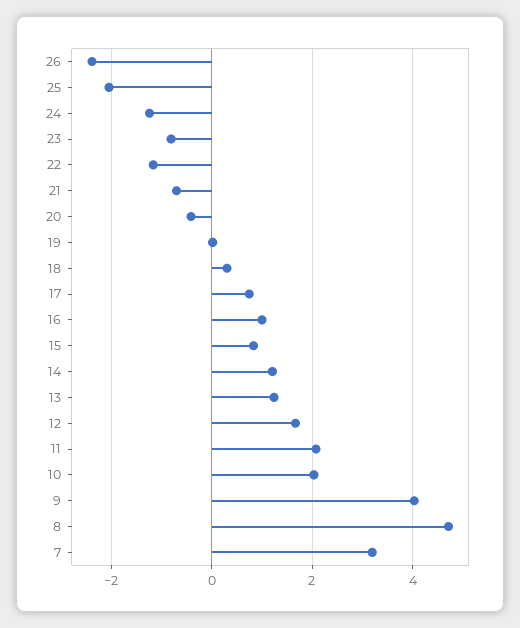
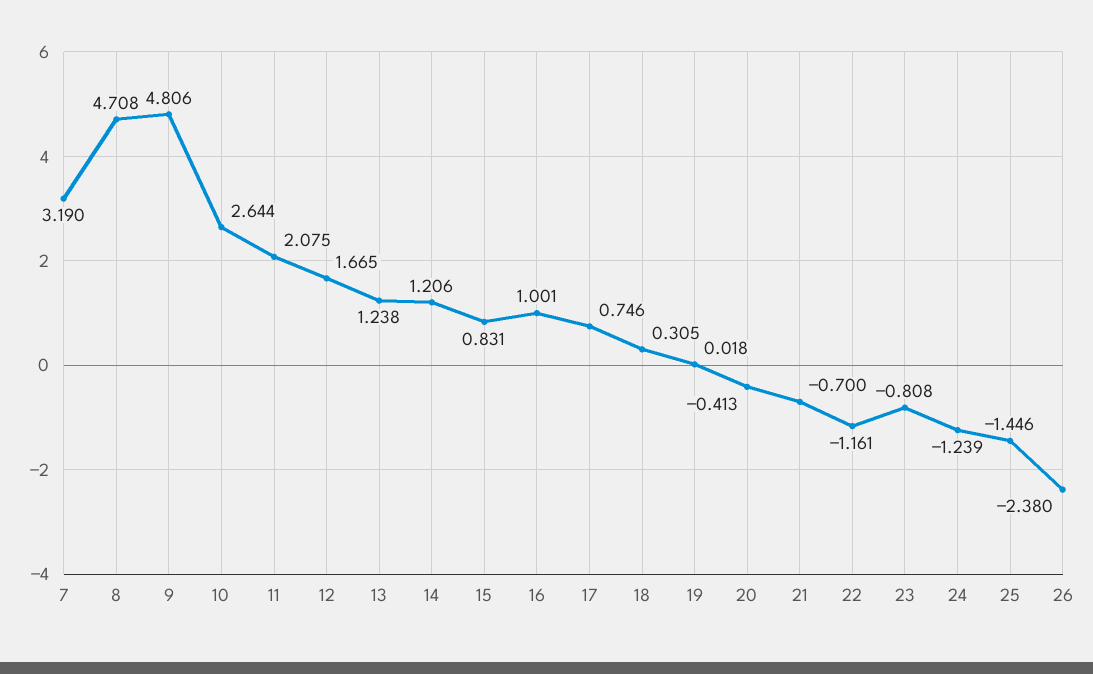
  {
    "26": -2.38,
-   "25": -2,
+   "25": -1.446,
    "24": -1.239,
    "23": -0.808,
    "22": -1.161,
    "21": -0.7,
    "20": -0.413,
    "19": 0.018,
    "18": 0.305,
    "17": 0.746,
    "16": 1.001,
    "15": 0.831,
    "14": 1.206,
    "13": 1.238,
    "12": 1.665,
    "11": 2.075,
-   "10": 2,
+   "10": 2.644,
-   "9": 4,
+   "9": 4.806,
    "8": 4.708,
    "7": 3.19
  }

